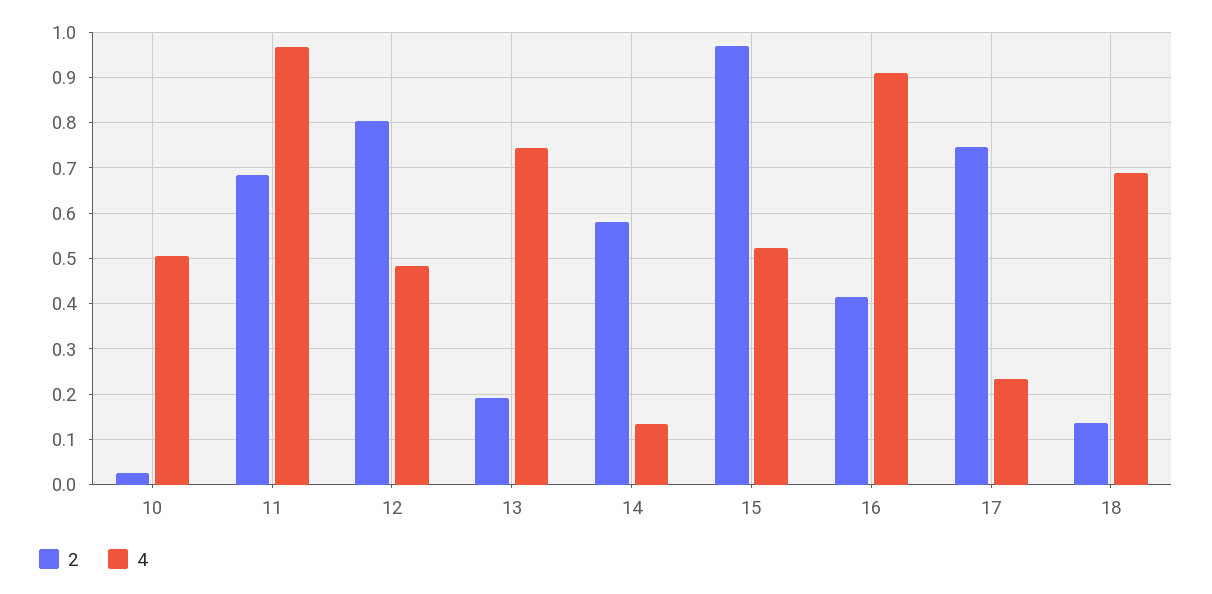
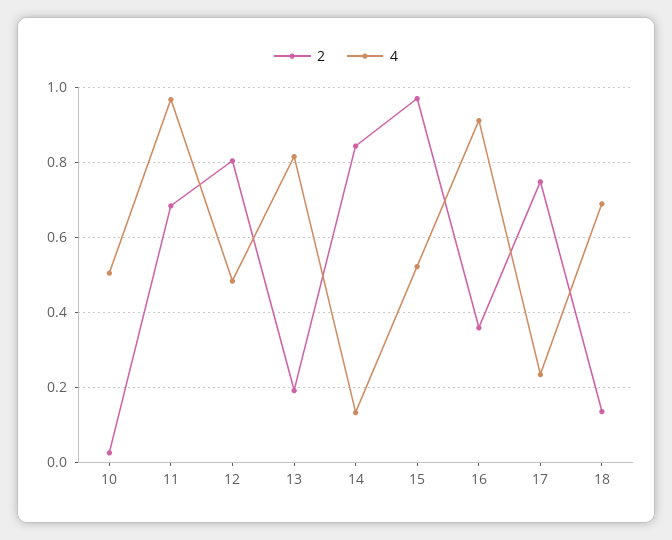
  {
    "2": {
      "10": 0.02,
      "11": 0.68,
      "12": 0.8,
      "13": 0.2,
-     "14": 0.58,
+     "14": 0.84,
      "15": 0.96,
-     "16": 0.42,
+     "16": 0.36,
      "17": 0.74,
      "18": 0.14
    },
    "4": {
      "10": 0.5,
      "11": 0.96,
      "12": 0.48,
-     "13": 0.74,
+     "13": 0.82,
      "14": 0.14,
      "15": 0.52,
      "16": 0.92,
      "17": 0.24,
      "18": 0.68
    }
  }

